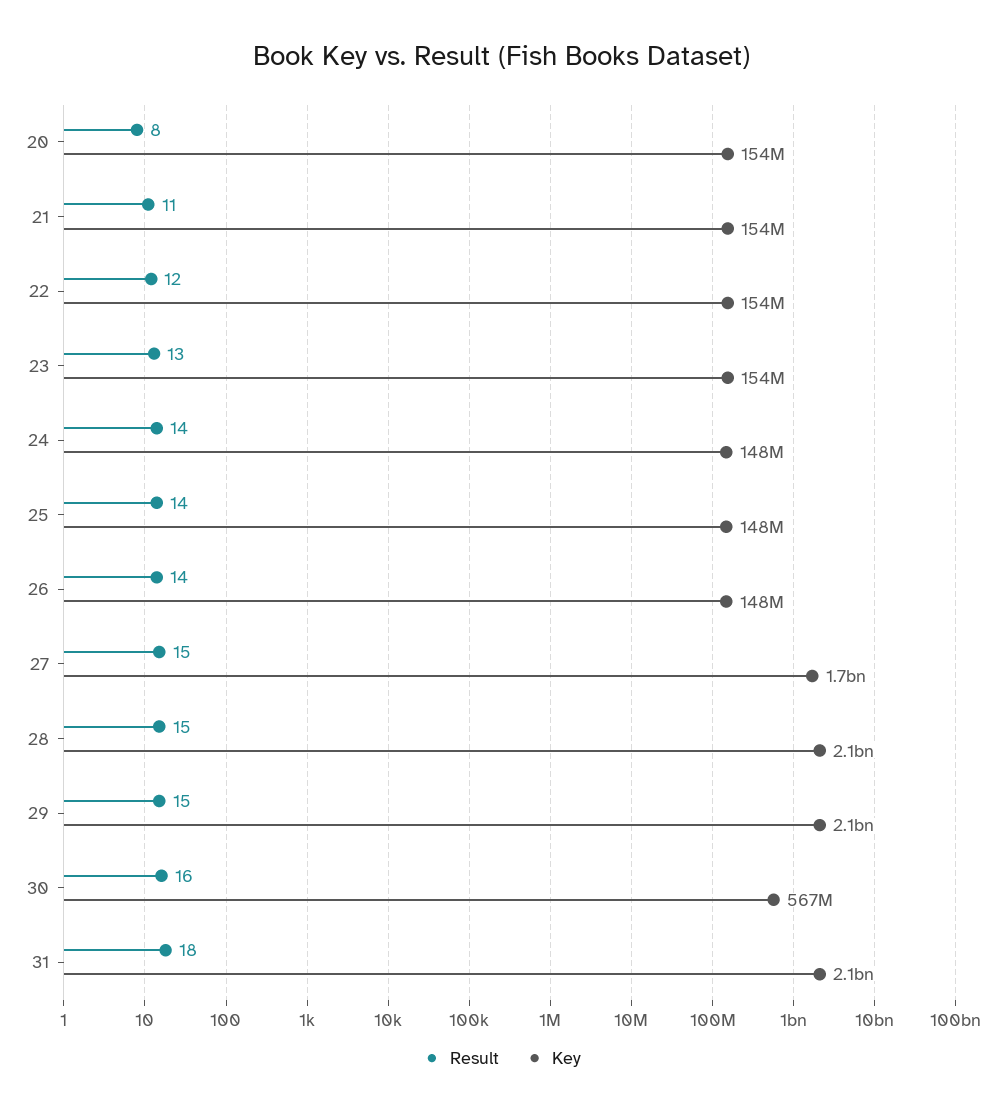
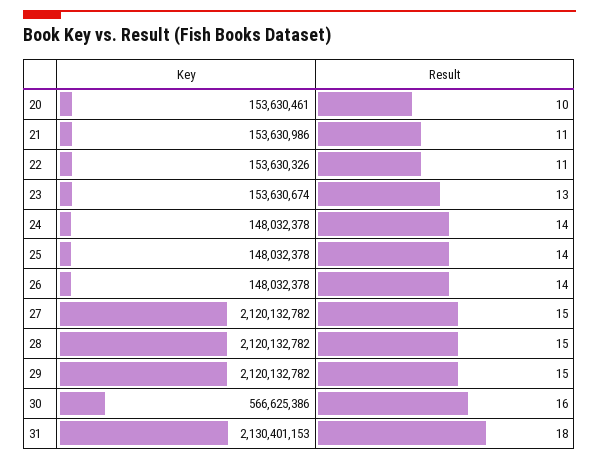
  {
    "Result": {
-     "20": 8,
+     "20": 10,
      "21": 11,
-     "22": 12,
+     "22": 11,
      "23": 13,
      "24": 14,
      "25": 14,
      "26": 14,
      "27": 15,
      "28": 15,
      "29": 15,
      "30": 16,
      "31": 18
    },
    "Key": {
      "20": 153630461,
      "21": 153630986,
      "22": 153630326,
      "23": 153630674,
      "24": 148032378,
      "25": 148032378,
      "26": 148032378,
-     "27": 1700000000,
+     "27": 2120132782,
      "28": 2120132782,
      "29": 2120132782,
      "30": 566625386,
      "31": 2130401153
    }
  }

